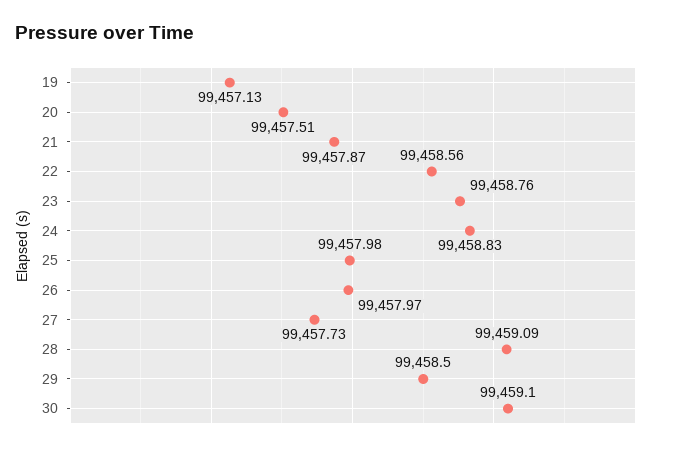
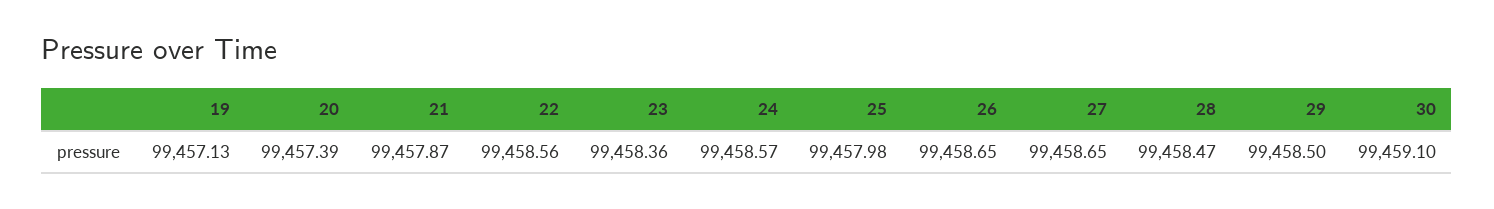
  {
    "19": 99457.13,
-   "20": 99457.51,
+   "20": 99457.39,
    "21": 99457.87,
    "22": 99458.56,
-   "23": 99458.76,
+   "23": 99458.36,
-   "24": 99458.83,
+   "24": 99458.57,
    "25": 99457.98,
-   "26": 99457.97,
+   "26": 99458.65,
-   "27": 99457.73,
+   "27": 99458.65,
-   "28": 99459.09,
+   "28": 99458.47,
    "29": 99458.5,
    "30": 99459.1
  }

